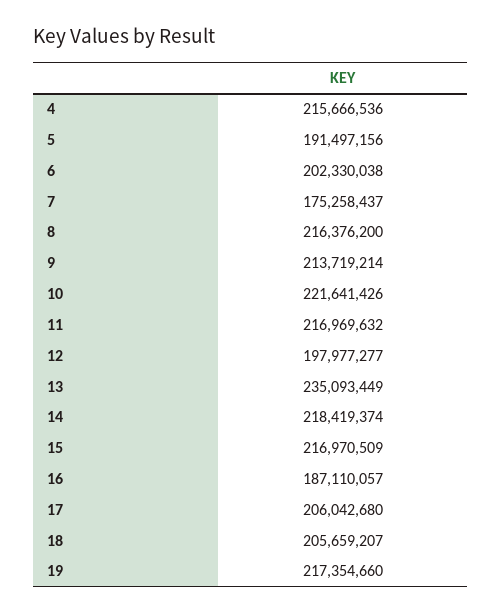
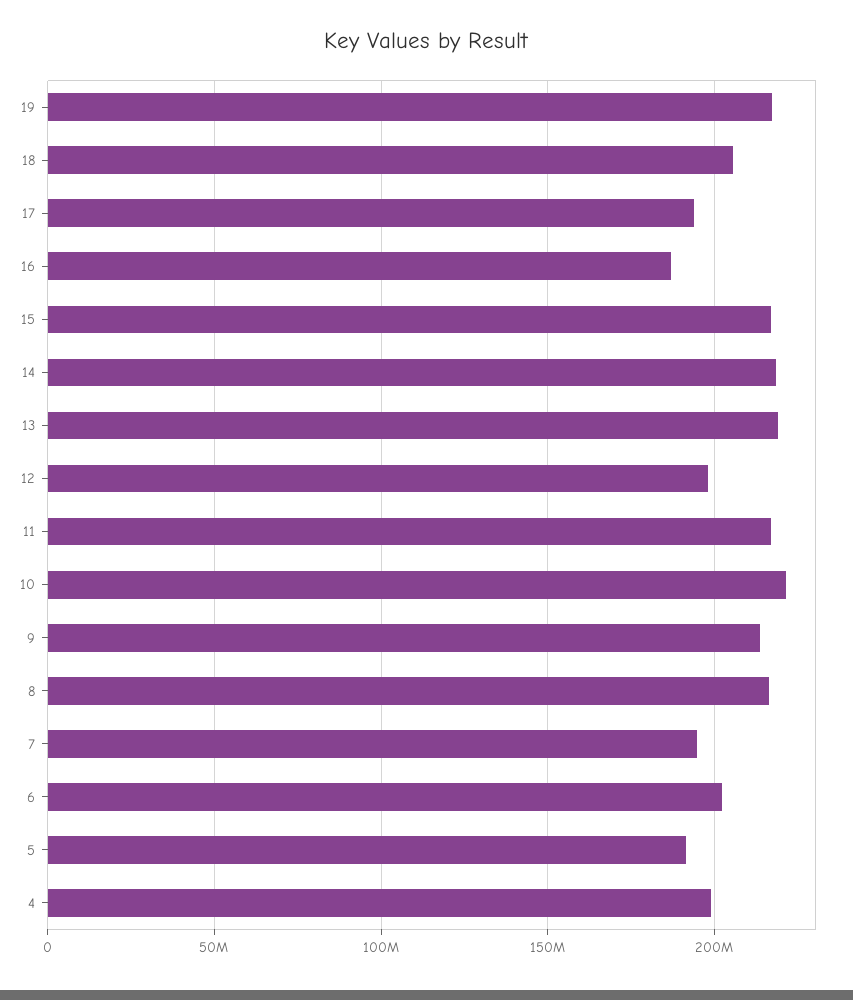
  {
-   "4": 215666536,
+   "4": 200000000,
    "5": 191497156,
    "6": 202330038,
-   "7": 175258437,
+   "7": 195000000,
    "8": 216376200,
    "9": 213719214,
    "10": 221641426,
    "11": 216969632,
    "12": 197977277,
-   "13": 235093449,
+   "13": 220000000,
    "14": 218419374,
    "15": 216970509,
    "16": 187110057,
-   "17": 206042680,
+   "17": 195000000,
    "18": 205659207,
    "19": 217354660
  }

